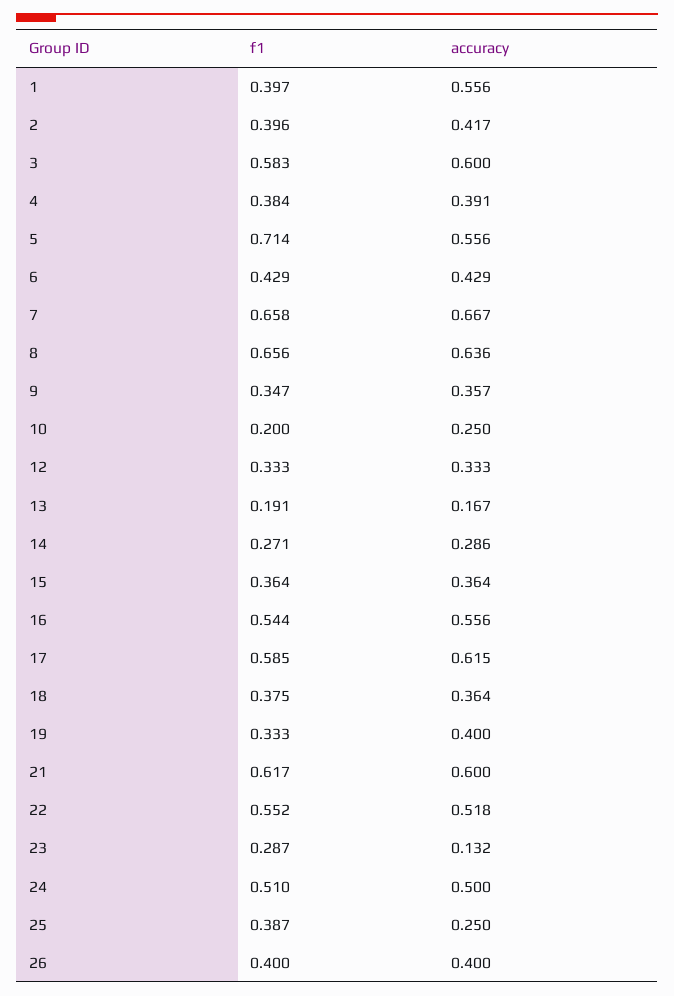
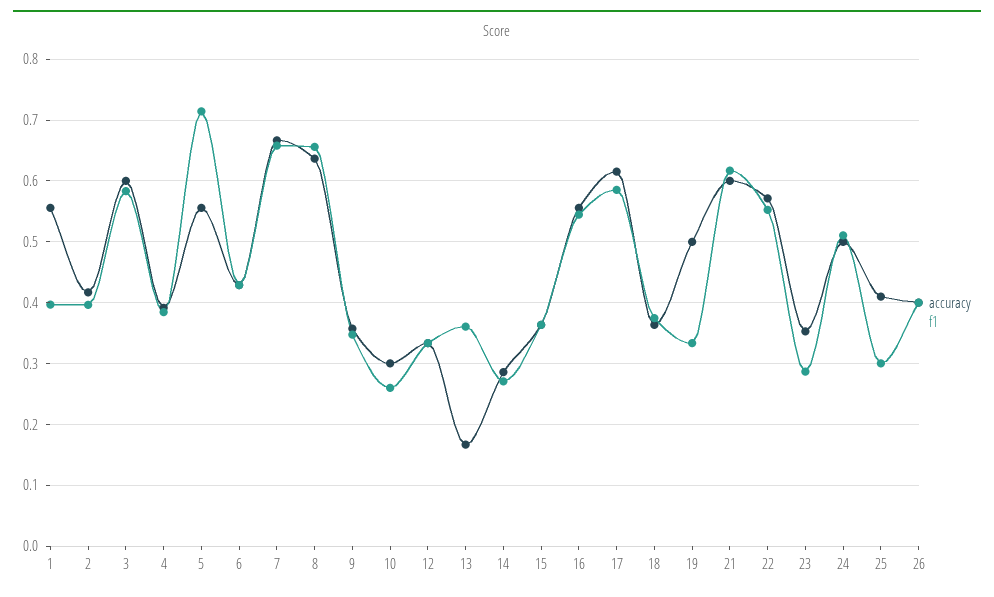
  {
    "f1": {
      "1": 0.397,
      "2": 0.396,
      "3": 0.583,
      "4": 0.384,
      "5": 0.714,
      "6": 0.429,
      "7": 0.658,
      "8": 0.656,
      "9": 0.347,
-     "10": 0.2,
+     "10": 0.26,
      "12": 0.333,
-     "13": 0.191,
+     "13": 0.36,
      "14": 0.271,
      "15": 0.364,
      "16": 0.544,
      "17": 0.585,
      "18": 0.375,
      "19": 0.333,
      "21": 0.617,
      "22": 0.552,
      "23": 0.287,
      "24": 0.51,
-     "25": 0.387,
+     "25": 0.3,
      "26": 0.4
    },
    "accuracy": {
      "1": 0.556,
      "2": 0.417,
      "3": 0.6,
      "4": 0.391,
      "5": 0.556,
      "6": 0.429,
      "7": 0.667,
      "8": 0.636,
      "9": 0.357,
-     "10": 0.25,
+     "10": 0.3,
      "12": 0.333,
      "13": 0.167,
      "14": 0.286,
      "15": 0.364,
      "16": 0.556,
      "17": 0.615,
      "18": 0.364,
-     "19": 0.4,
+     "19": 0.5,
      "21": 0.6,
-     "22": 0.518,
+     "22": 0.57,
-     "23": 0.132,
+     "23": 0.35,
      "24": 0.5,
-     "25": 0.25,
+     "25": 0.41,
      "26": 0.4
    }
  }

